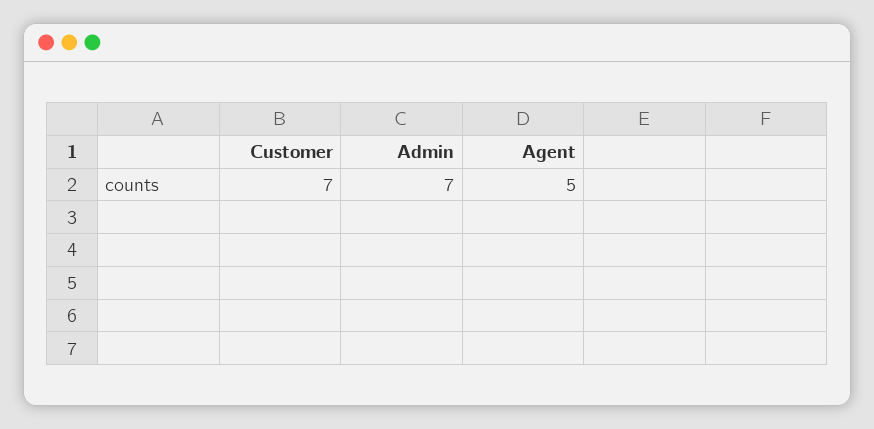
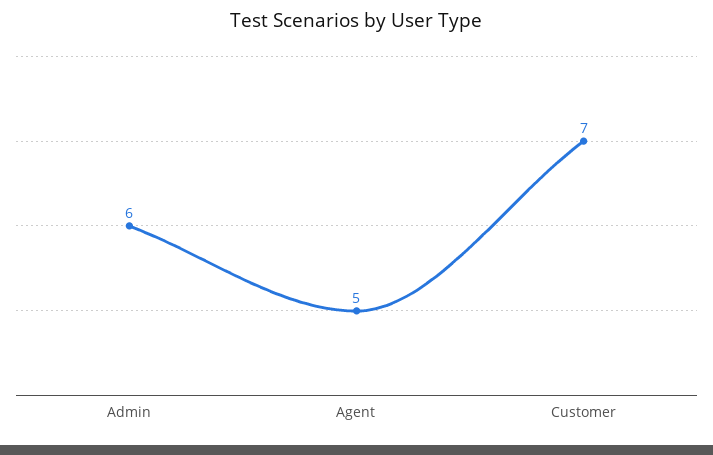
  {
    "Customer": 7,
-   "Admin": 7,
+   "Admin": 6,
    "Agent": 5
  }

